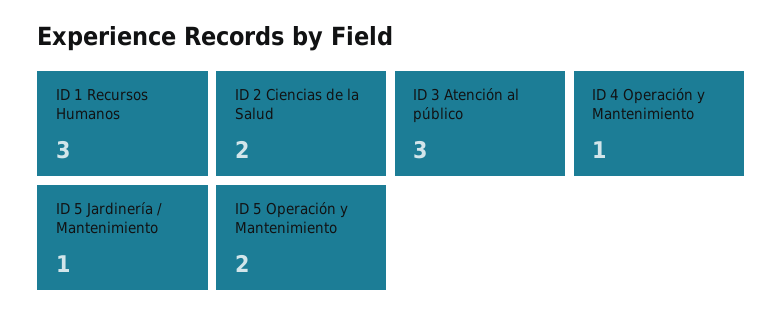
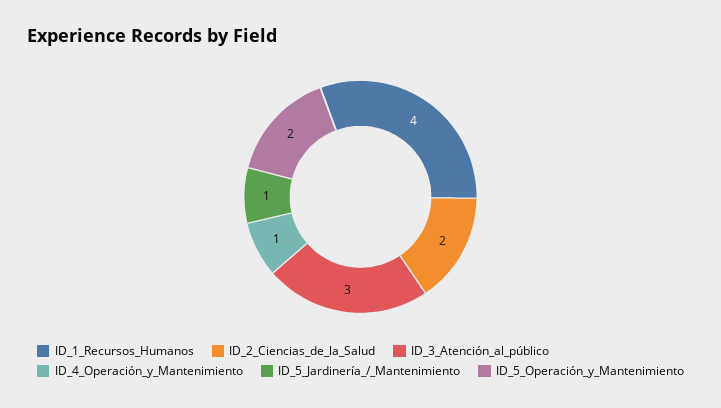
  {
-   "ID 1 Recursos Humanos": 3,
+   "ID 1 Recursos Humanos": 4,
    "ID 2 Ciencias de la Salud": 2,
    "ID 3 Atención al público": 3,
    "ID 4 Operación y Mantenimiento": 1,
    "ID 5 Jardinería / Mantenimiento": 1,
    "ID 5 Operación y Mantenimiento": 2
  }

